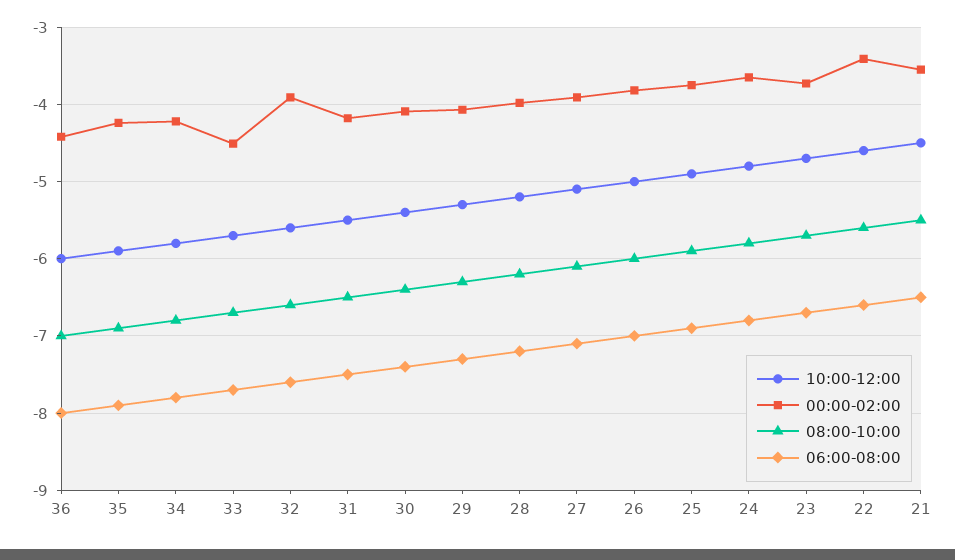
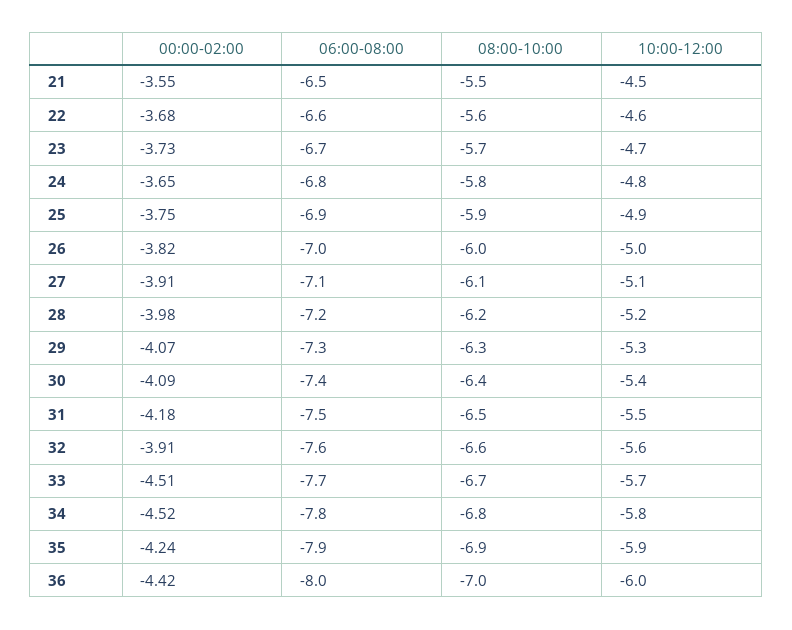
  {
    "10:00-12:00": {
      "36": -6,
      "35": -5.9,
      "34": -5.8,
      "33": -5.7,
      "32": -5.6,
      "31": -5.5,
      "30": -5.4,
      "29": -5.3,
      "28": -5.2,
      "27": -5.1,
      "26": -5,
      "25": -4.9,
      "24": -4.8,
      "23": -4.7,
      "22": -4.6,
      "21": -4.5
    },
    "00:00-02:00": {
      "36": -4.42,
      "35": -4.24,
-     "34": -4.2,
+     "34": -4.52,
      "33": -4.51,
      "32": -3.91,
      "31": -4.18,
      "30": -4.09,
      "29": -4.07,
      "28": -3.98,
      "27": -3.91,
      "26": -3.82,
      "25": -3.75,
      "24": -3.65,
      "23": -3.73,
-     "22": -3.4,
+     "22": -3.68,
      "21": -3.55
    },
    "08:00-10:00": {
      "36": -7,
      "35": -6.9,
      "34": -6.8,
      "33": -6.7,
      "32": -6.6,
      "31": -6.5,
      "30": -6.4,
      "29": -6.3,
      "28": -6.2,
      "27": -6.1,
      "26": -6,
      "25": -5.9,
      "24": -5.8,
      "23": -5.7,
      "22": -5.6,
      "21": -5.5
    },
    "06:00-08:00": {
      "36": -8,
      "35": -7.9,
      "34": -7.8,
      "33": -7.7,
      "32": -7.6,
      "31": -7.5,
      "30": -7.4,
      "29": -7.3,
      "28": -7.2,
      "27": -7.1,
      "26": -7,
      "25": -6.9,
      "24": -6.8,
      "23": -6.7,
      "22": -6.6,
      "21": -6.5
    }
  }

